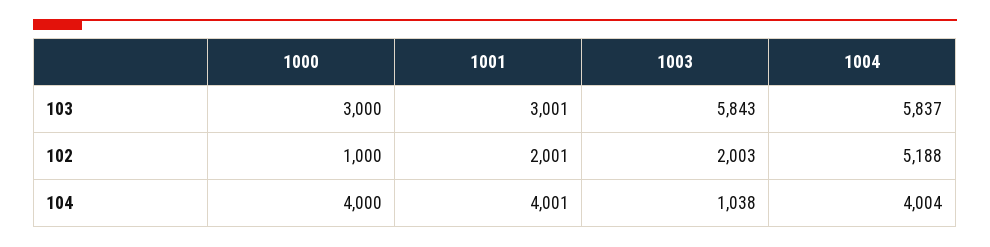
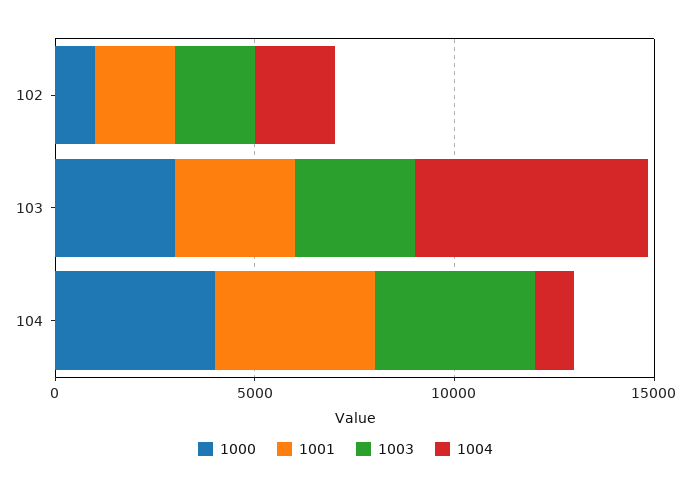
  {
    "1000": {
      "103": 3000,
      "102": 1000,
      "104": 4000
    },
    "1001": {
      "103": 3001,
      "102": 2001,
      "104": 4001
    },
    "1003": {
-     "103": 5843,
+     "103": 3000,
      "102": 2003,
-     "104": 1038
+     "104": 4000
    },
    "1004": {
      "103": 5837,
-     "102": 5188,
+     "102": 2000,
-     "104": 4004
+     "104": 1000
    }
  }

